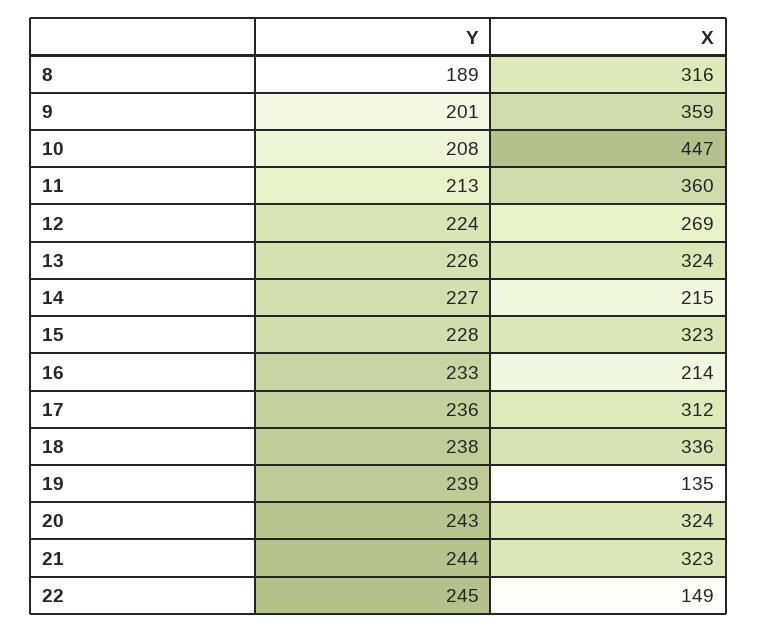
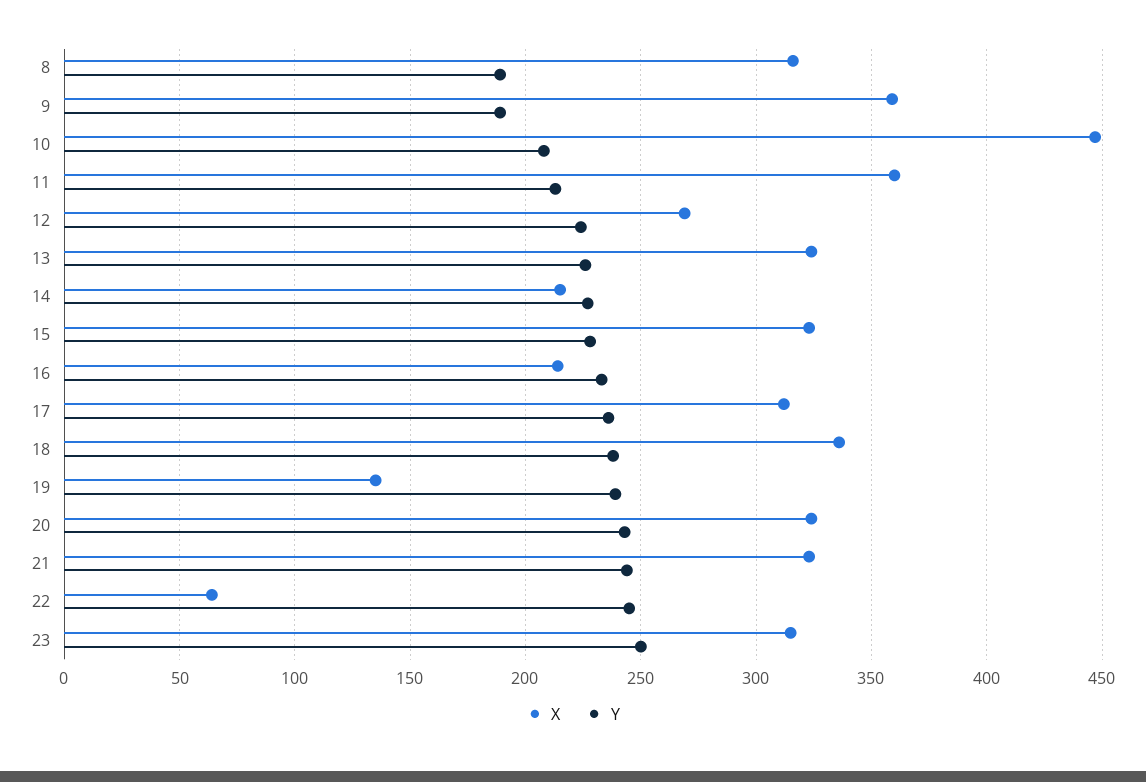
  {
    "Y": {
      "8": 189,
-     "9": 201,
+     "9": 190,
      "10": 208,
      "11": 213,
      "12": 224,
      "13": 226,
      "14": 227,
      "15": 228,
      "16": 233,
      "17": 236,
      "18": 238,
      "19": 239,
      "20": 243,
      "21": 244,
-     "22": 245
+     "22": 245,
+     "23": 250
    },
    "X": {
      "8": 316,
      "9": 359,
      "10": 447,
      "11": 360,
      "12": 269,
      "13": 324,
      "14": 215,
      "15": 323,
      "16": 214,
      "17": 312,
      "18": 336,
      "19": 135,
      "20": 324,
      "21": 323,
-     "22": 149
+     "22": 65,
+     "23": 315
    }
  }

